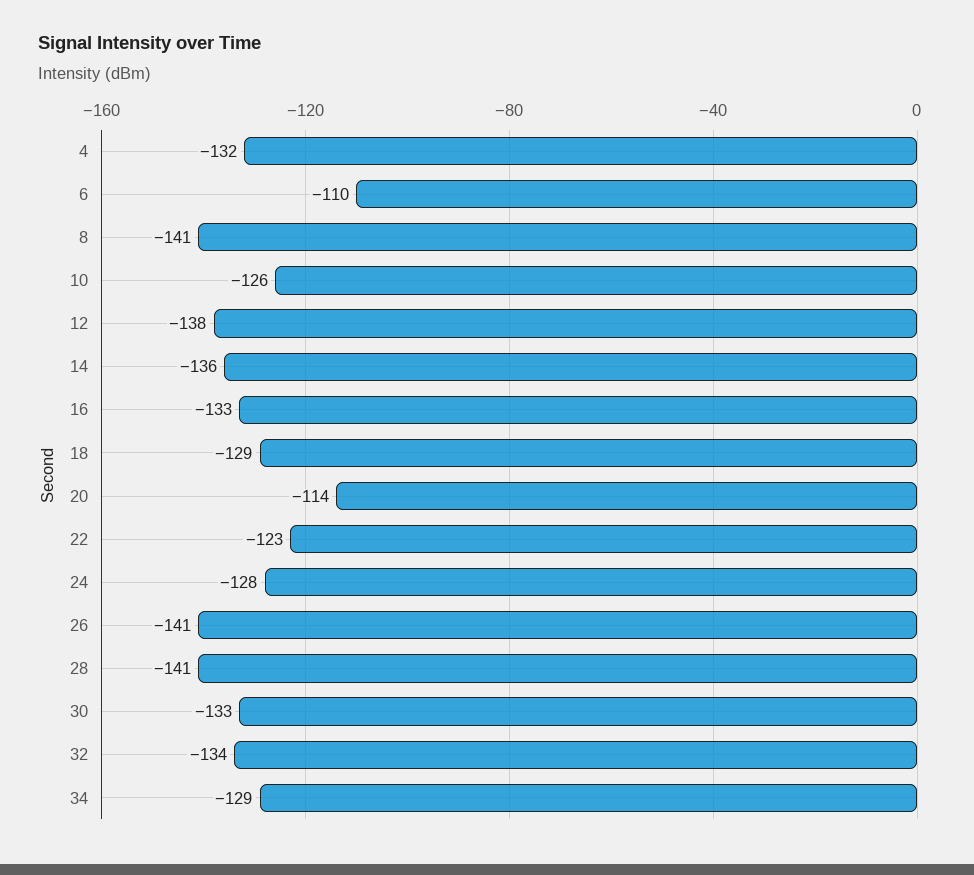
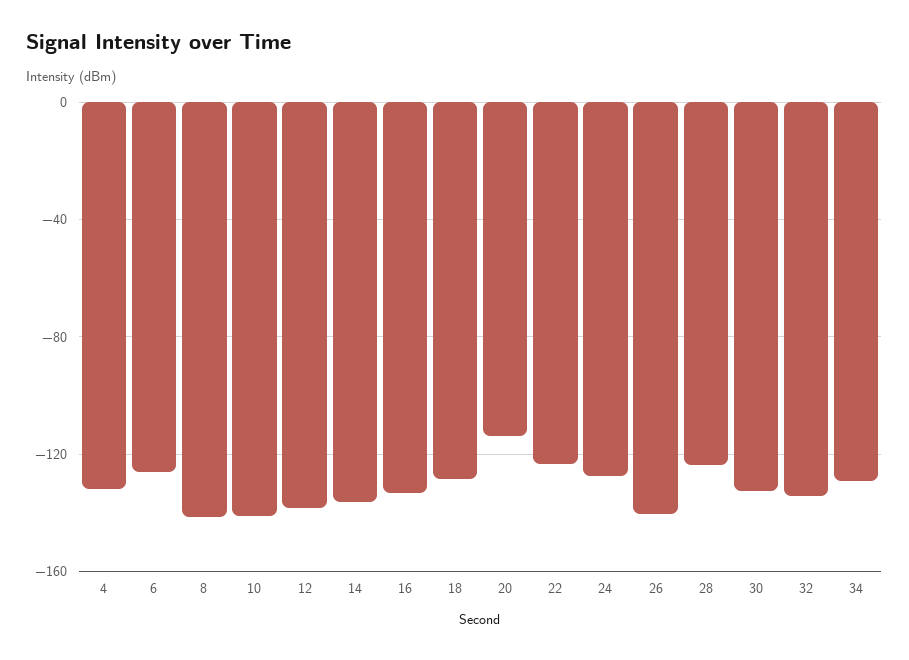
  {
    "4": -132,
-   "6": -110,
+   "6": -125,
    "8": -141,
-   "10": -126,
+   "10": -140,
    "12": -138,
    "14": -136,
    "16": -133,
    "18": -129,
    "20": -114,
    "22": -123,
    "24": -128,
    "26": -141,
-   "28": -141,
+   "28": -125,
    "30": -133,
    "32": -134,
    "34": -129
  }

